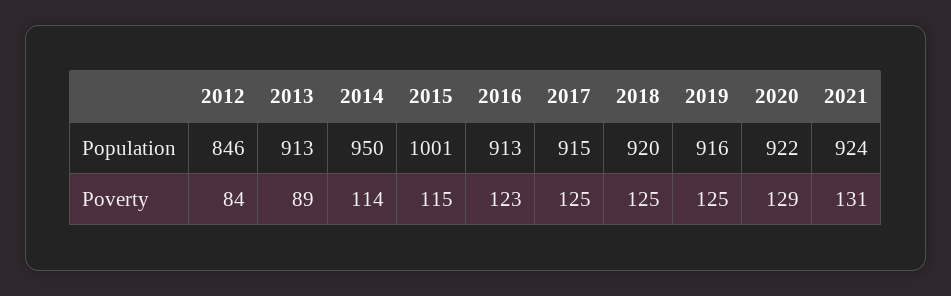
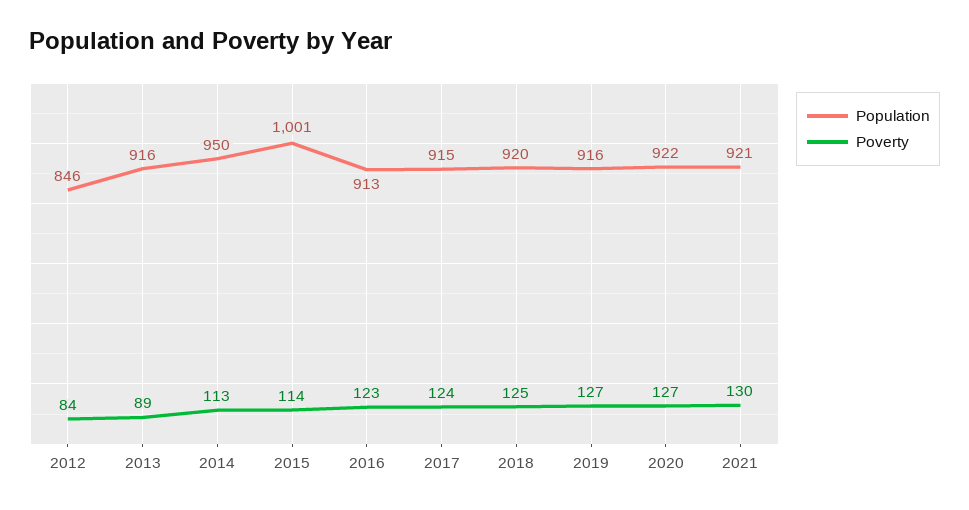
  {
    "Population": {
      "2012": 846,
-     "2013": 913,
+     "2013": 916,
      "2014": 950,
      "2015": 1001,
      "2016": 913,
      "2017": 915,
      "2018": 920,
      "2019": 916,
      "2020": 922,
-     "2021": 924
+     "2021": 921
    },
    "Poverty": {
      "2012": 84,
      "2013": 89,
-     "2014": 114,
+     "2014": 113,
-     "2015": 115,
+     "2015": 114,
      "2016": 123,
-     "2017": 125,
+     "2017": 124,
      "2018": 125,
-     "2019": 125,
+     "2019": 127,
-     "2020": 129,
+     "2020": 127,
-     "2021": 131
+     "2021": 130
    }
  }

